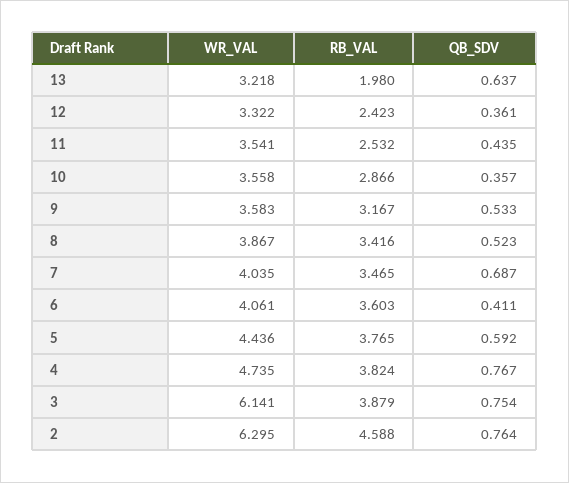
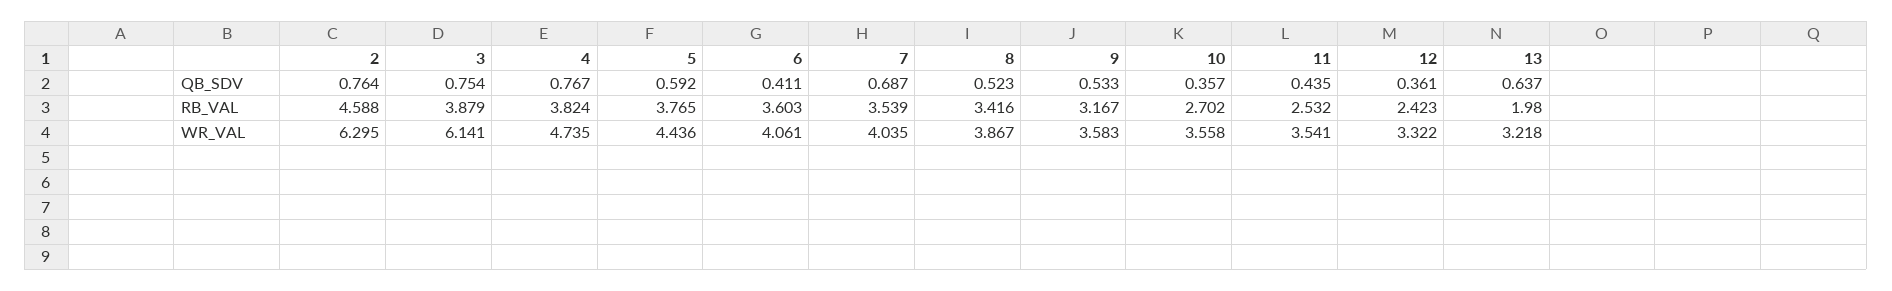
  {
    "WR_VAL": {
      "13": 3.218,
      "12": 3.322,
      "11": 3.541,
      "10": 3.558,
      "9": 3.583,
      "8": 3.867,
      "7": 4.035,
      "6": 4.061,
      "5": 4.436,
      "4": 4.735,
      "3": 6.141,
      "2": 6.295
    },
    "RB_VAL": {
      "13": 1.98,
      "12": 2.423,
      "11": 2.532,
-     "10": 2.866,
+     "10": 2.702,
      "9": 3.167,
      "8": 3.416,
-     "7": 3.465,
+     "7": 3.539,
      "6": 3.603,
      "5": 3.765,
      "4": 3.824,
      "3": 3.879,
      "2": 4.588
    },
    "QB_SDV": {
      "13": 0.637,
      "12": 0.361,
      "11": 0.435,
      "10": 0.357,
      "9": 0.533,
      "8": 0.523,
      "7": 0.687,
      "6": 0.411,
      "5": 0.592,
      "4": 0.767,
      "3": 0.754,
      "2": 0.764
    }
  }

